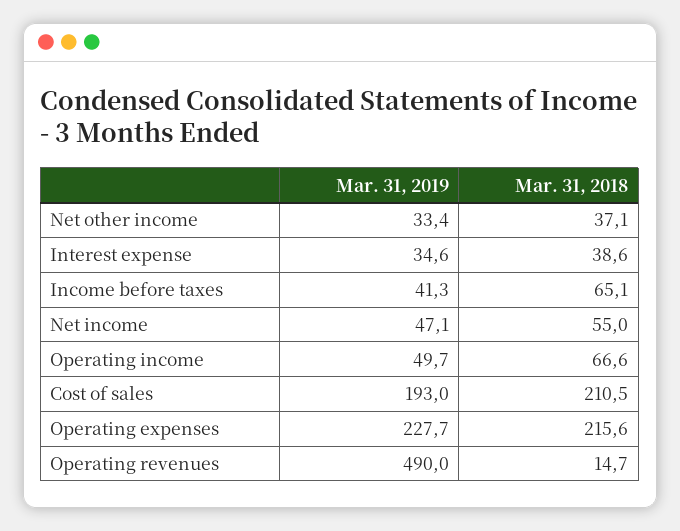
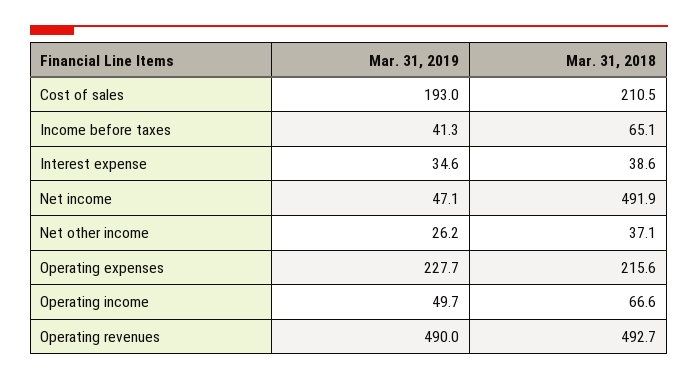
  {
    "Mar. 31, 2019": {
-     "Net other income": 33.4,
+     "Net other income": 26.2,
      "Interest expense": 34.6,
      "Income before taxes": 41.3,
      "Net income": 47.1,
      "Operating income": 49.7,
      "Cost of sales": 193,
      "Operating expenses": 227.7,
      "Operating revenues": 490
    },
    "Mar. 31, 2018": {
      "Net other income": 37.1,
      "Interest expense": 38.6,
      "Income before taxes": 65.1,
-     "Net income": 55,
+     "Net income": 491.9,
      "Operating income": 66.6,
      "Cost of sales": 210.5,
      "Operating expenses": 215.6,
-     "Operating revenues": 14.7
+     "Operating revenues": 492.7
    }
  }

